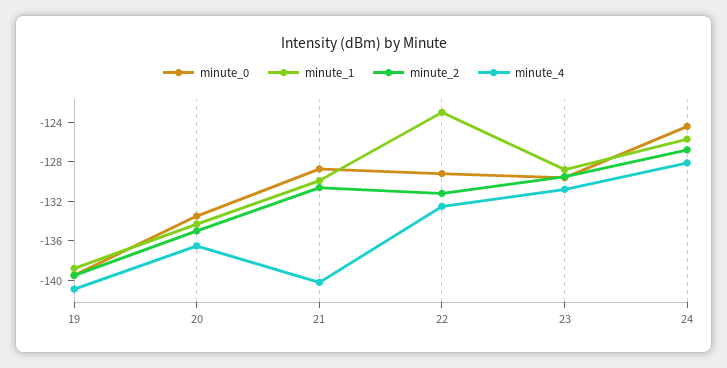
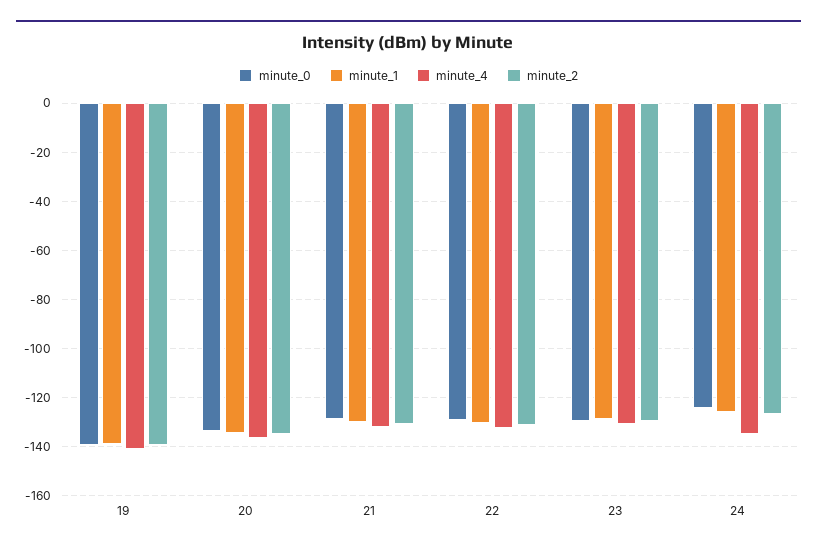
  {
    "minute_0": {
      "19": -140,
      "20": -134,
      "21": -129,
      "22": -129,
      "23": -130,
      "24": -124
    },
    "minute_1": {
      "19": -139,
      "20": -134,
      "21": -130,
-     "22": -123,
+     "22": -130,
      "23": -129,
      "24": -126
    },
    "minute_2": {
      "19": -140,
      "20": -135,
      "21": -131,
      "22": -131,
      "23": -130,
      "24": -127
    },
    "minute_4": {
      "19": -141,
      "20": -137,
-     "21": -140,
+     "21": -132.5,
      "22": -133,
      "23": -131,
-     "24": -128
+     "24": -135
    }
  }

